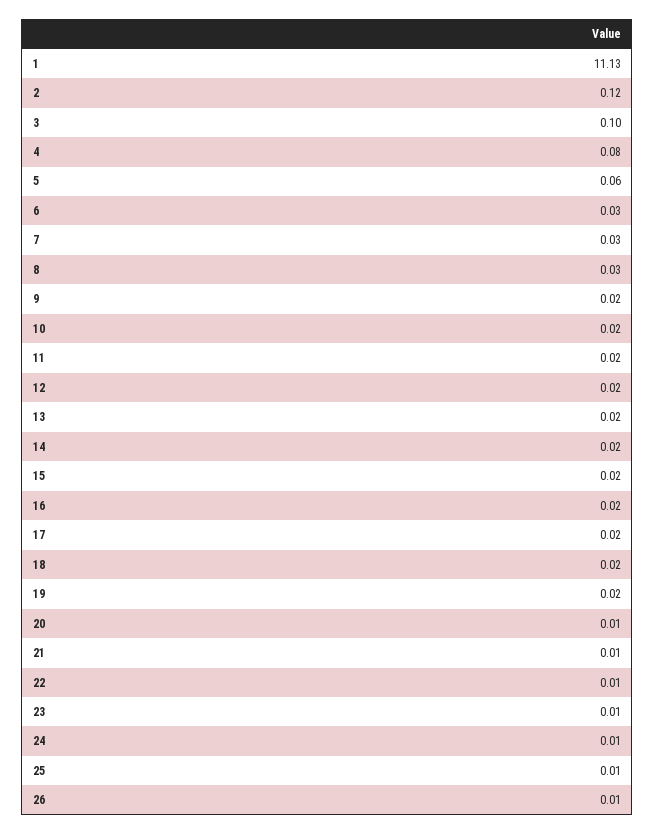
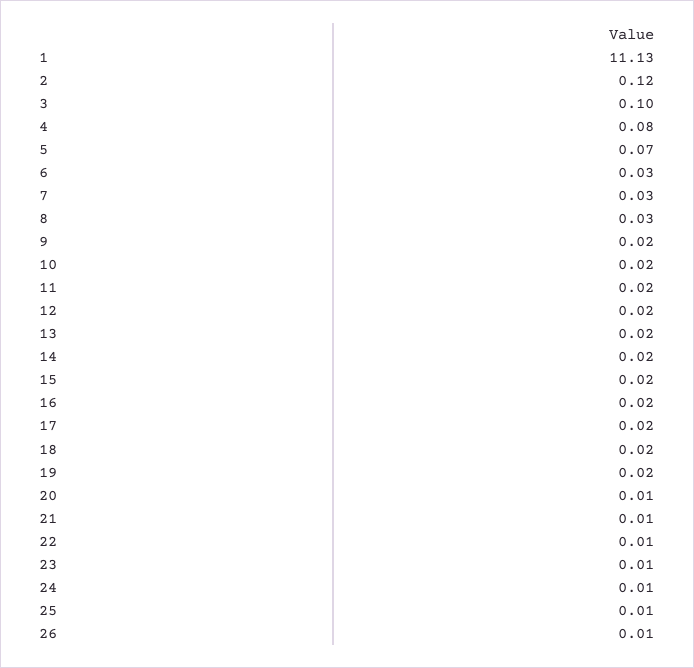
  {
    "1": 11.13,
    "2": 0.12,
    "3": 0.1,
    "4": 0.08,
-   "5": 0.06,
+   "5": 0.07,
    "6": 0.03,
    "7": 0.03,
    "8": 0.03,
    "9": 0.02,
    "10": 0.02,
    "11": 0.02,
    "12": 0.02,
    "13": 0.02,
    "14": 0.02,
    "15": 0.02,
    "16": 0.02,
    "17": 0.02,
    "18": 0.02,
    "19": 0.02,
    "20": 0.01,
    "21": 0.01,
    "22": 0.01,
    "23": 0.01,
    "24": 0.01,
    "25": 0.01,
    "26": 0.01
  }

